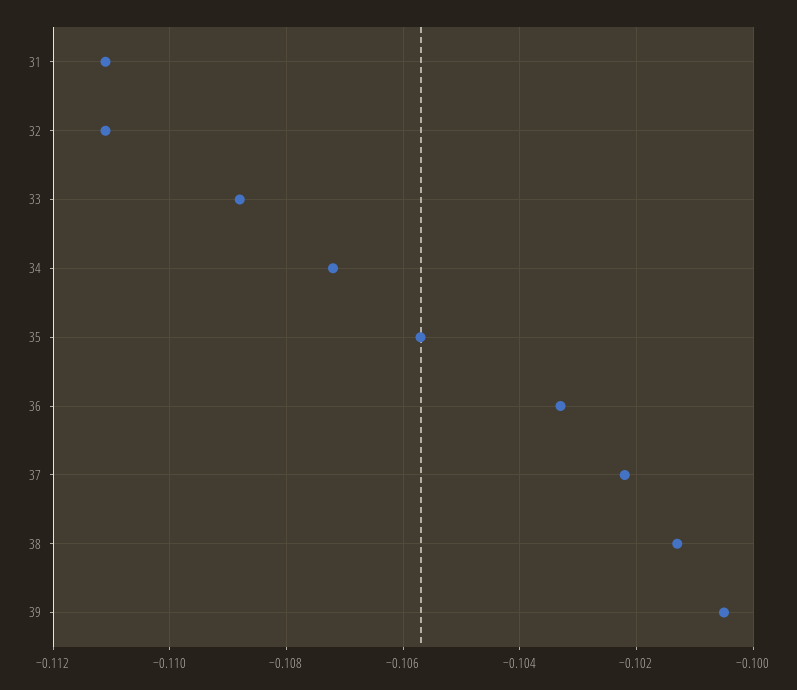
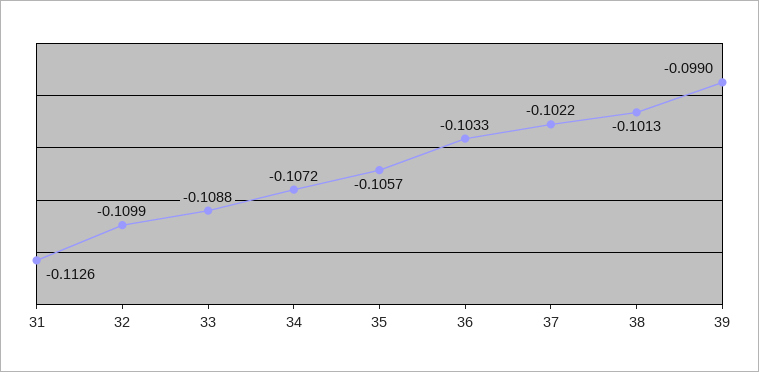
  {
-   "31": -0.111,
+   "31": -0.1126,
-   "32": -0.111,
+   "32": -0.1099,
    "33": -0.1088,
    "34": -0.1072,
    "35": -0.1057,
    "36": -0.1033,
    "37": -0.1022,
    "38": -0.1013,
-   "39": -0.1005
+   "39": -0.099
  }

